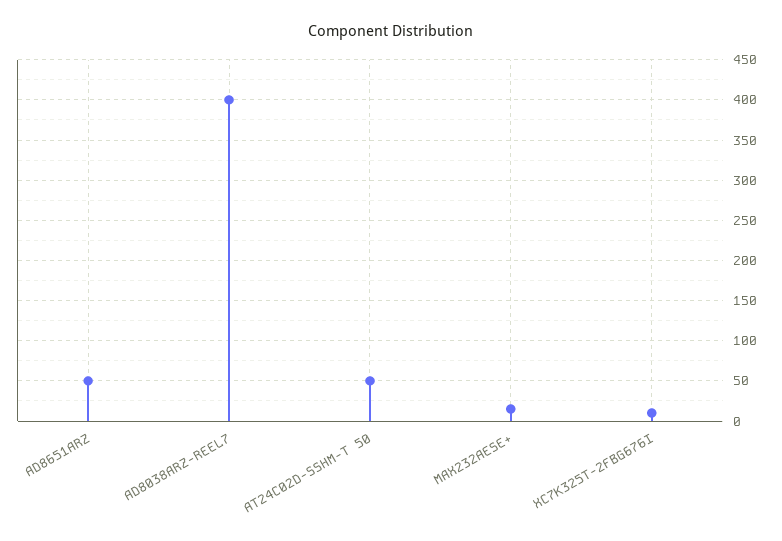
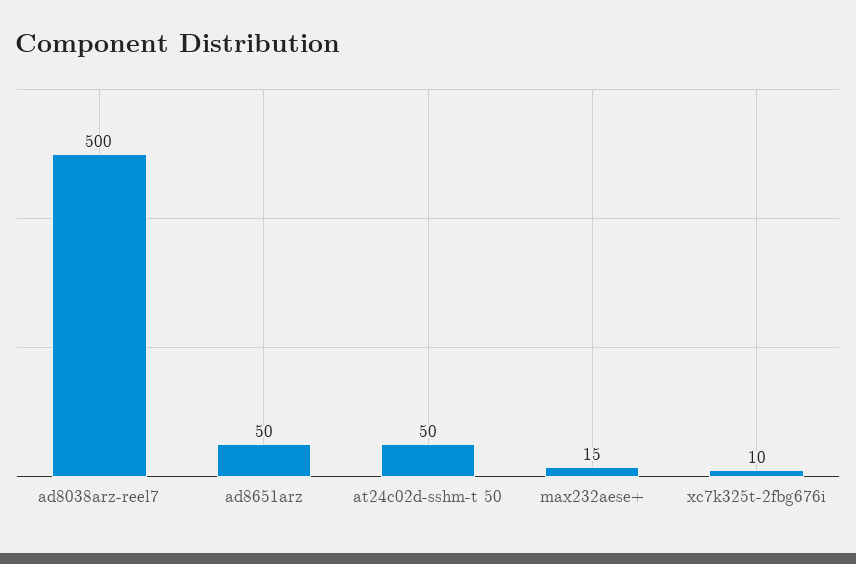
  {
    "AD8651ARZ": 50,
-   "AD8038ARZ-REEL7": 400,
+   "AD8038ARZ-REEL7": 500,
    "AT24C02D-SSHM-T 50": 50,
    "MAX232AESE+": 15,
    "XC7K325T-2FBG676I": 10
  }

